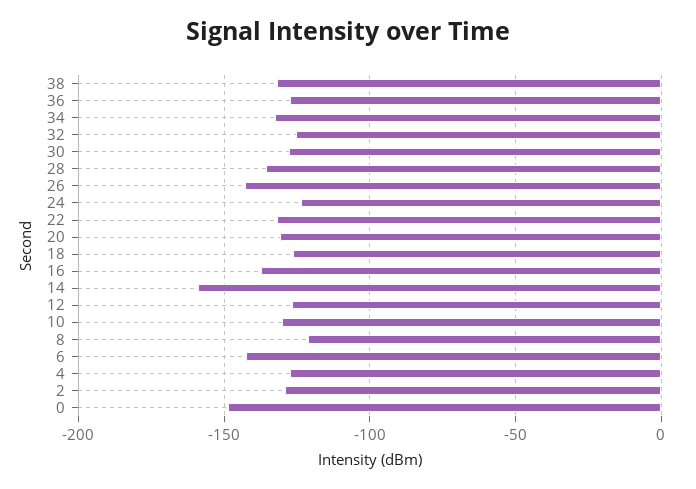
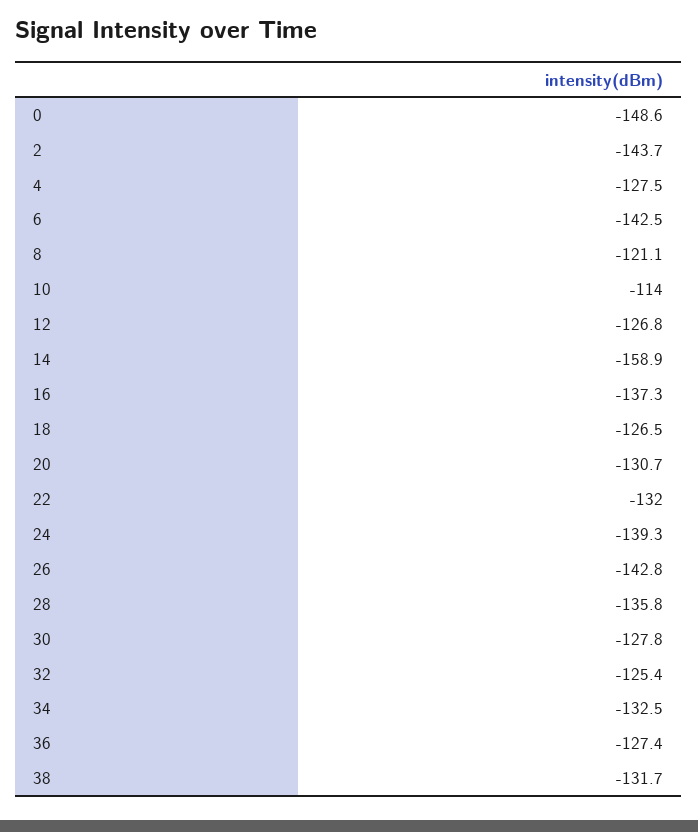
  {
    "38": -131.7,
    "36": -127.4,
    "34": -132.5,
    "32": -125.4,
    "30": -127.8,
    "28": -135.8,
    "26": -142.8,
-   "24": -125,
+   "24": -139.3,
    "22": -132,
    "20": -130.7,
    "18": -126.5,
    "16": -137.3,
    "14": -158.9,
    "12": -126.8,
-   "10": -130,
+   "10": -114,
    "8": -121.1,
    "6": -142.5,
    "4": -127.5,
-   "2": -130,
+   "2": -143.7,
    "0": -148.6
  }

